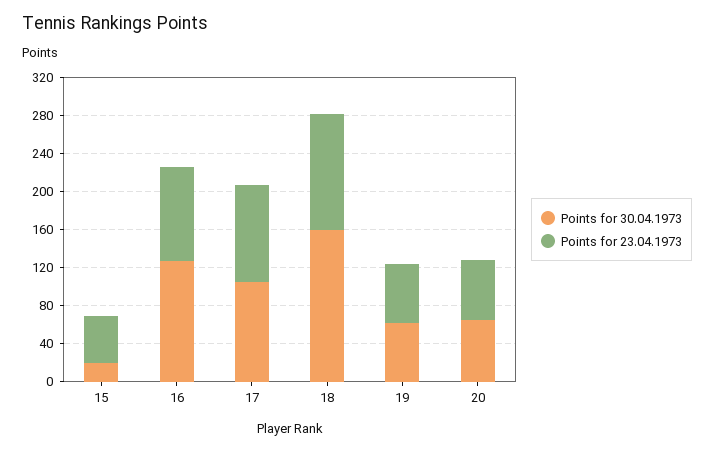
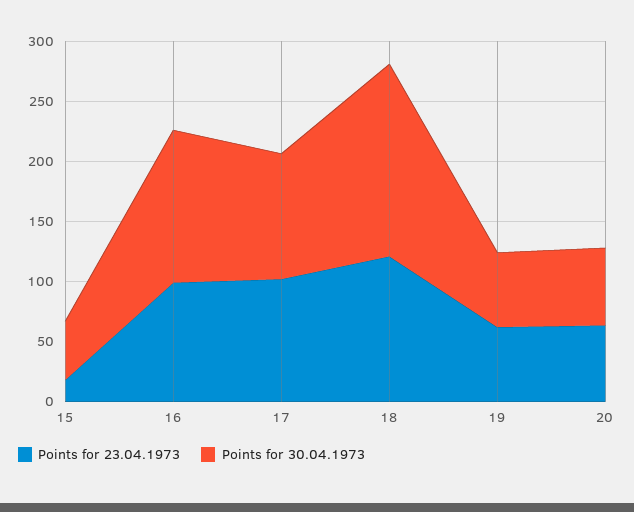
  {
    "Points for 30.04.1973": {
-     "15": 20,
+     "15": 50,
      "16": 130,
      "17": 100,
      "18": 160,
      "19": 60,
      "20": 60
    },
    "Points for 23.04.1973": {
-     "15": 50,
+     "15": 20,
      "16": 100,
      "17": 100,
      "18": 120,
      "19": 60,
      "20": 60
    }
  }

